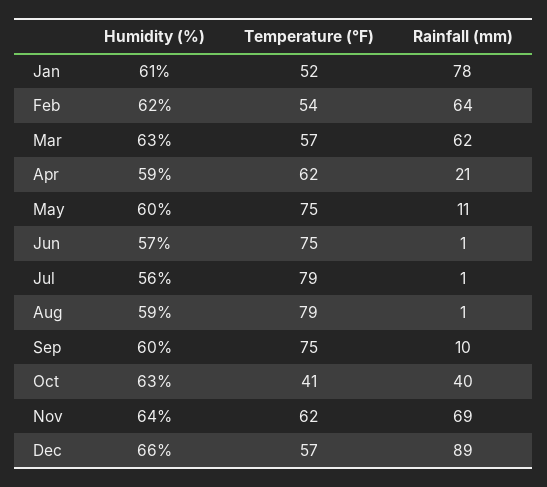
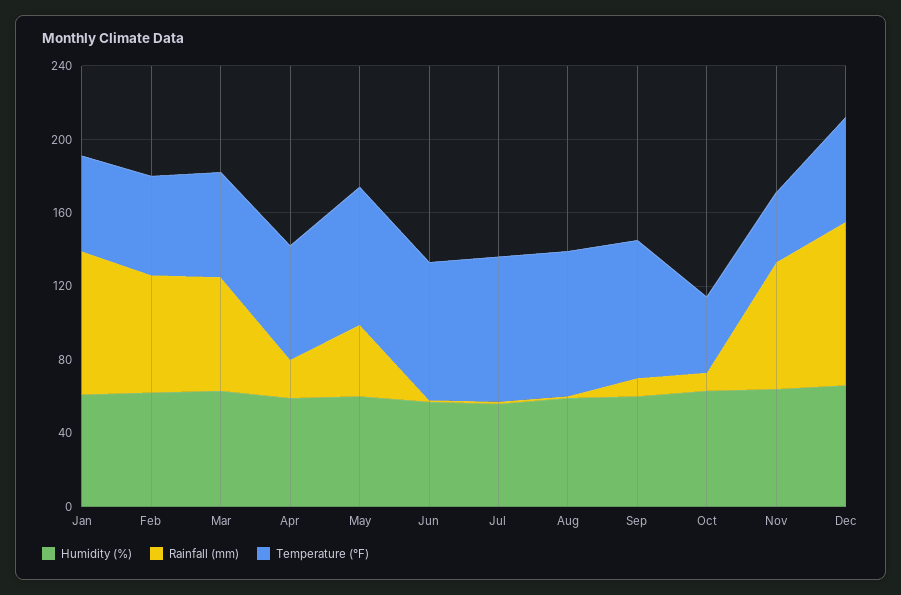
  {
    "Humidity (%)": {
      "Jan": 61,
      "Feb": 62,
      "Mar": 63,
      "Apr": 59,
      "May": 60,
      "Jun": 57,
      "Jul": 56,
      "Aug": 59,
      "Sep": 60,
      "Oct": 63,
      "Nov": 64,
      "Dec": 66
    },
    "Temperature (°F)": {
      "Jan": 52,
      "Feb": 54,
      "Mar": 57,
      "Apr": 62,
      "May": 75,
      "Jun": 75,
      "Jul": 79,
      "Aug": 79,
      "Sep": 75,
      "Oct": 41,
-     "Nov": 62,
+     "Nov": 40,
      "Dec": 57
    },
    "Rainfall (mm)": {
      "Jan": 78,
      "Feb": 64,
      "Mar": 62,
      "Apr": 21,
-     "May": 11,
+     "May": 40,
      "Jun": 1,
      "Jul": 1,
      "Aug": 1,
      "Sep": 10,
-     "Oct": 40,
+     "Oct": 10,
      "Nov": 69,
      "Dec": 89
    }
  }

